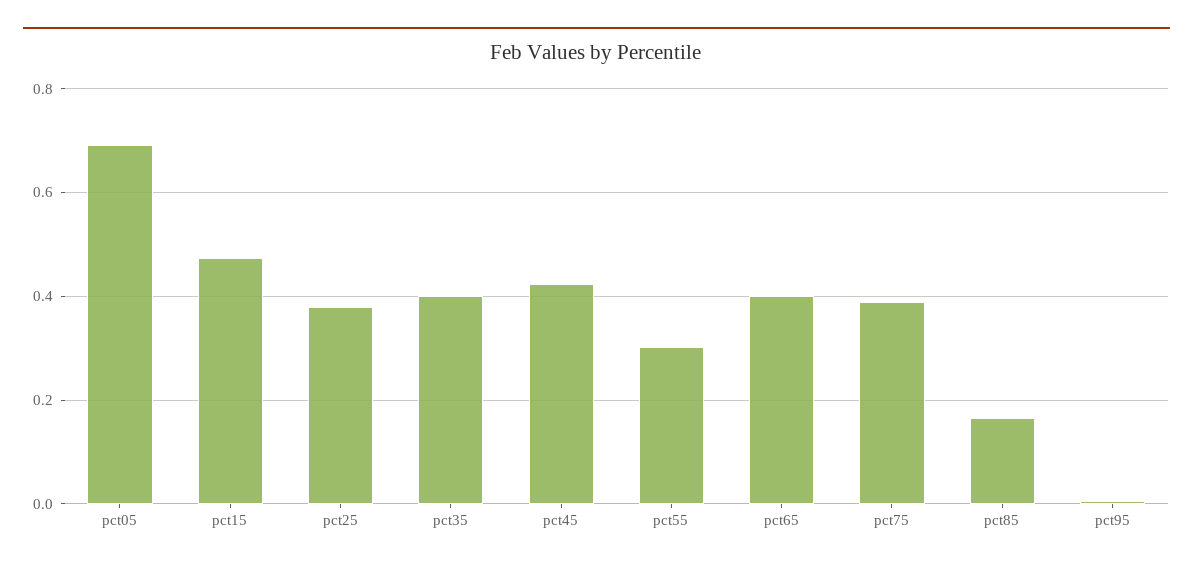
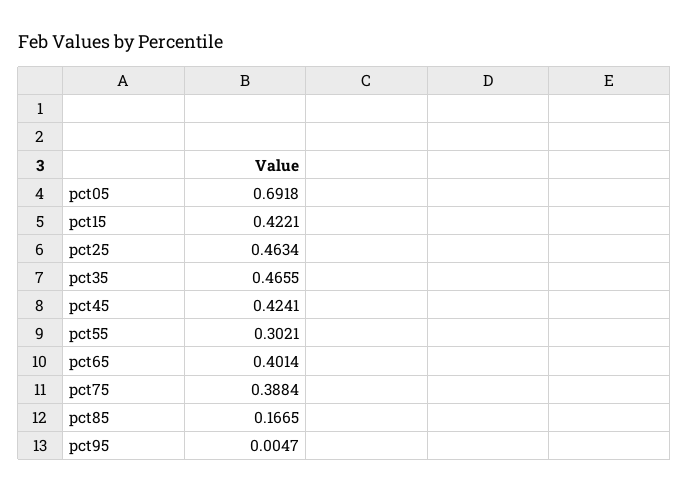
  {
    "pct05": 0.6918,
-   "pct15": 0.48,
+   "pct15": 0.4221,
-   "pct25": 0.38,
+   "pct25": 0.4634,
-   "pct35": 0.4,
+   "pct35": 0.4655,
    "pct45": 0.4241,
    "pct55": 0.3021,
    "pct65": 0.4014,
    "pct75": 0.3884,
    "pct85": 0.1665,
    "pct95": 0.0047
  }

